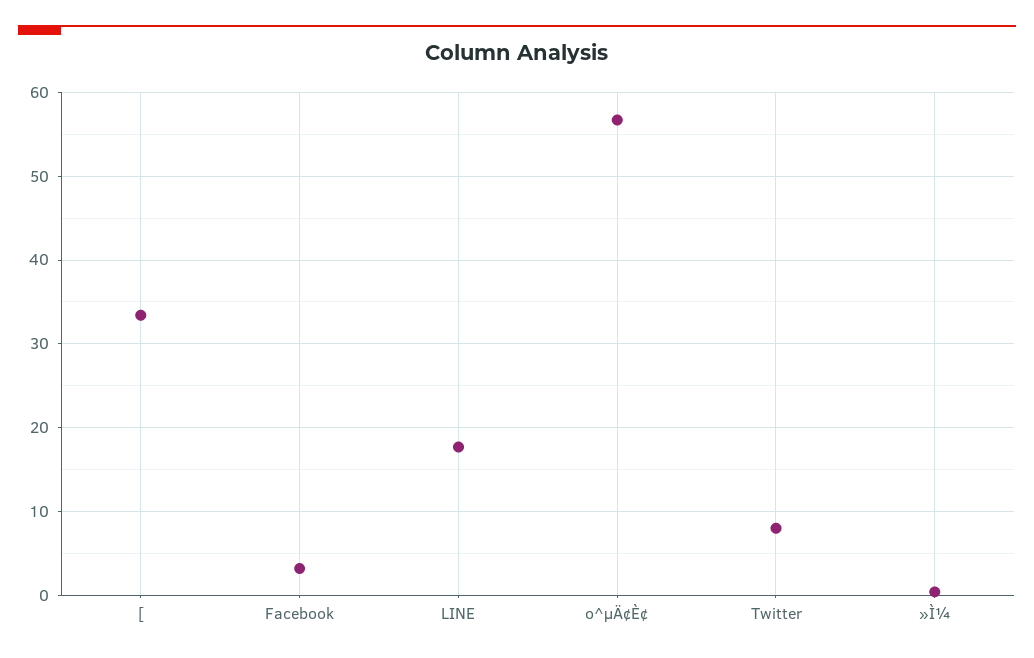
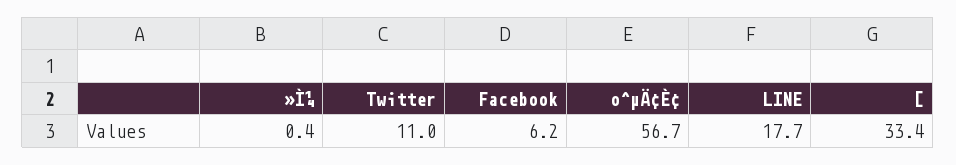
  {
    "[": 33.4,
-   "Facebook": 3,
+   "Facebook": 6.2,
    "LINE": 17.7,
    "o^µÄ¢È¢": 56.7,
-   "Twitter": 8,
+   "Twitter": 11,
    "»Ì¼": 0.4
  }

